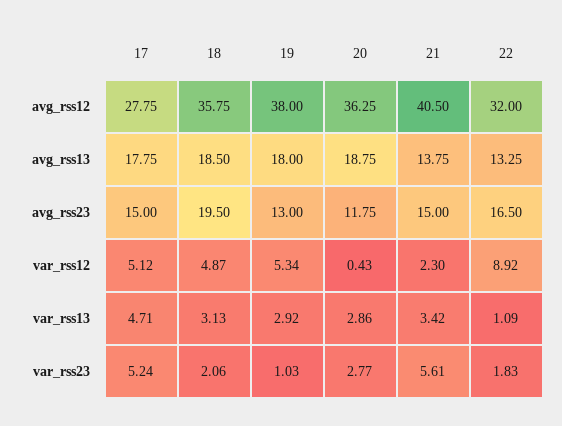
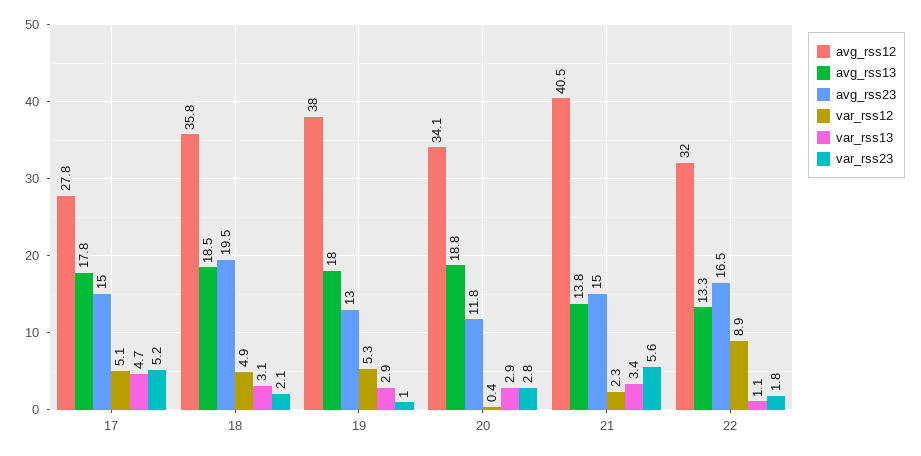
  {
    "avg_rss12": {
      "17": 27.75,
      "18": 35.75,
      "19": 38,
-     "20": 36.25,
+     "20": 34.1,
      "21": 40.5,
      "22": 32
    },
    "avg_rss13": {
      "17": 17.75,
      "18": 18.5,
      "19": 18,
      "20": 18.75,
      "21": 13.75,
      "22": 13.25
    },
    "avg_rss23": {
      "17": 15,
      "18": 19.5,
      "19": 13,
      "20": 11.75,
      "21": 15,
      "22": 16.5
    },
    "var_rss12": {
      "17": 5.12,
      "18": 4.87,
      "19": 5.34,
      "20": 0.43,
      "21": 2.3,
      "22": 8.92
    },
    "var_rss13": {
      "17": 4.71,
      "18": 3.13,
      "19": 2.92,
      "20": 2.86,
      "21": 3.42,
      "22": 1.09
    },
    "var_rss23": {
      "17": 5.24,
      "18": 2.06,
      "19": 1.03,
      "20": 2.77,
      "21": 5.61,
      "22": 1.83
    }
  }

